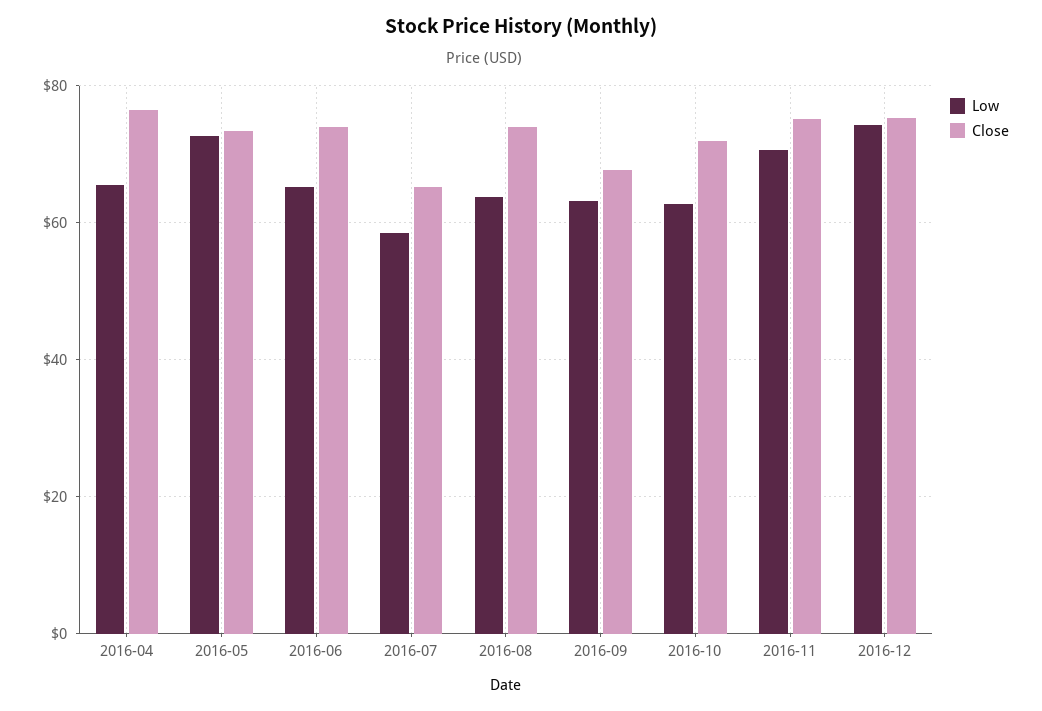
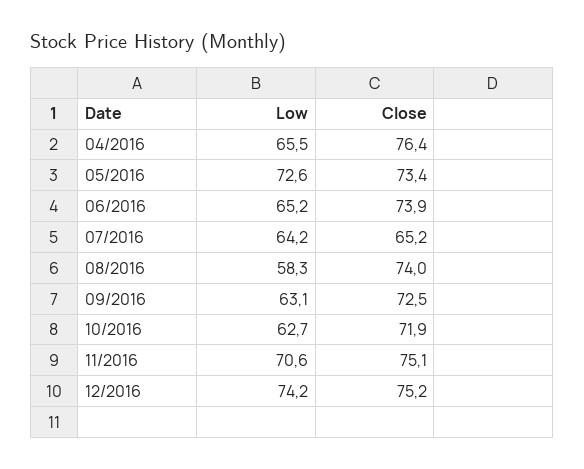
  {
    "Low": {
      "2016-04": 65.5,
      "2016-05": 72.6,
      "2016-06": 65.2,
-     "2016-07": 58,
+     "2016-07": 64.2,
-     "2016-08": 64,
+     "2016-08": 58.3,
      "2016-09": 63.1,
      "2016-10": 62.7,
      "2016-11": 70.6,
      "2016-12": 74.2
    },
    "Close": {
      "2016-04": 76.4,
      "2016-05": 73.4,
      "2016-06": 73.9,
      "2016-07": 65.2,
      "2016-08": 74,
-     "2016-09": 68,
+     "2016-09": 72.5,
      "2016-10": 71.9,
      "2016-11": 75.1,
      "2016-12": 75.2
    }
  }

